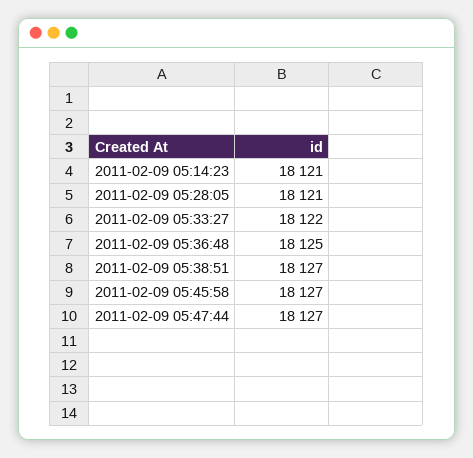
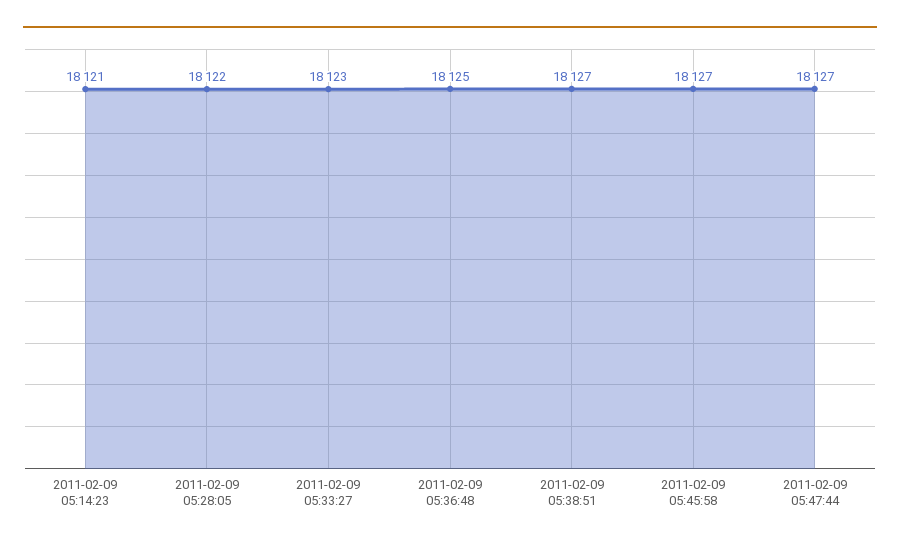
  {
    "2011-02-09 05:14:23": 18121,
-   "2011-02-09 05:28:05": 18121,
+   "2011-02-09 05:28:05": 18122,
-   "2011-02-09 05:33:27": 18122,
+   "2011-02-09 05:33:27": 18123,
    "2011-02-09 05:36:48": 18125,
    "2011-02-09 05:38:51": 18127,
    "2011-02-09 05:45:58": 18127,
    "2011-02-09 05:47:44": 18127
  }

